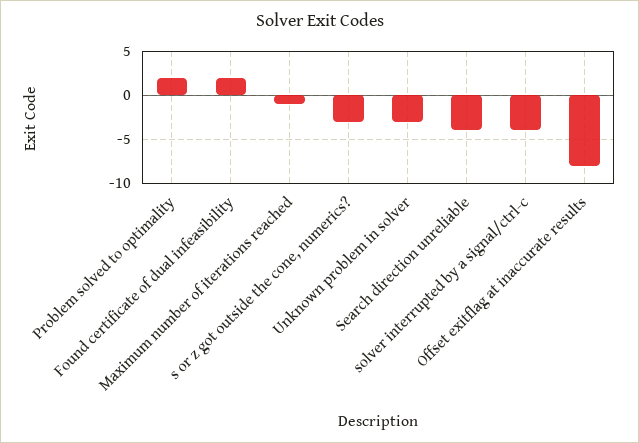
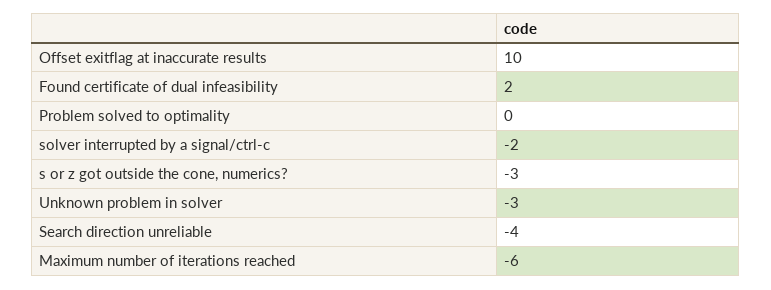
  {
-   "Problem solved to optimality": 2,
+   "Problem solved to optimality": 0,
    "Found certificate of dual infeasibility": 2,
-   "Maximum number of iterations reached": -1,
+   "Maximum number of iterations reached": -6,
    "s or z got outside the cone, numerics?": -3,
    "Unknown problem in solver": -3,
    "Search direction unreliable": -4,
-   "solver interrupted by a signal/ctrl-c": -4,
+   "solver interrupted by a signal/ctrl-c": -2,
-   "Offset exitflag at inaccurate results": -8
+   "Offset exitflag at inaccurate results": 10
  }

